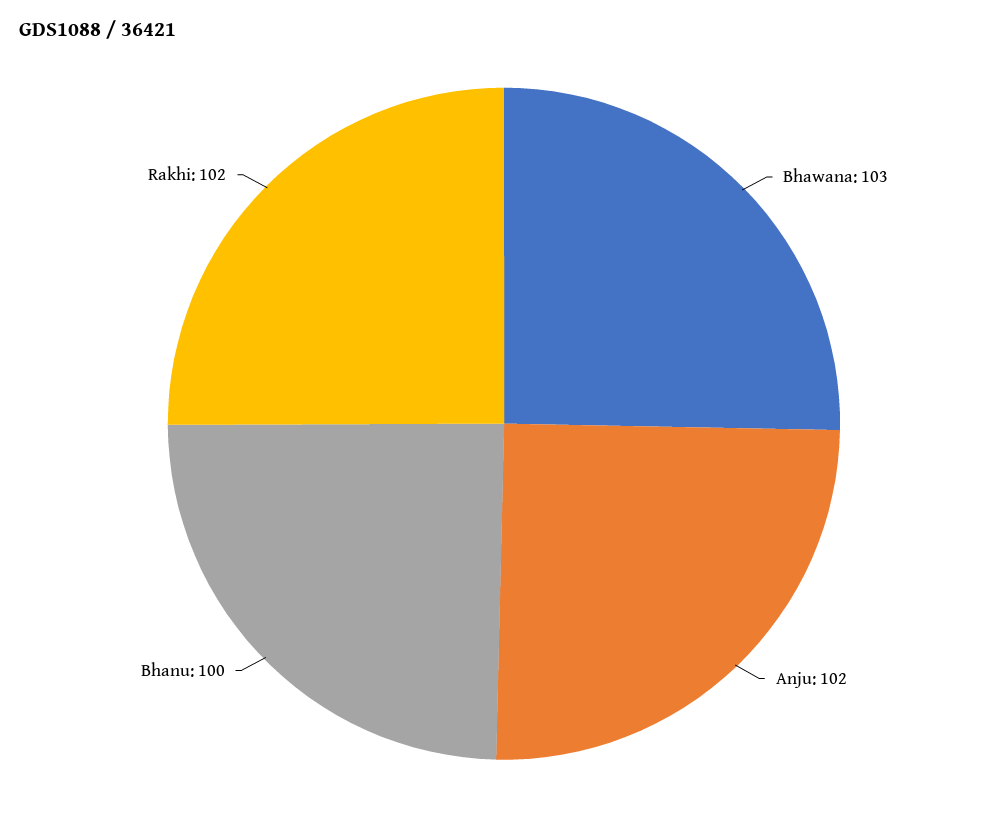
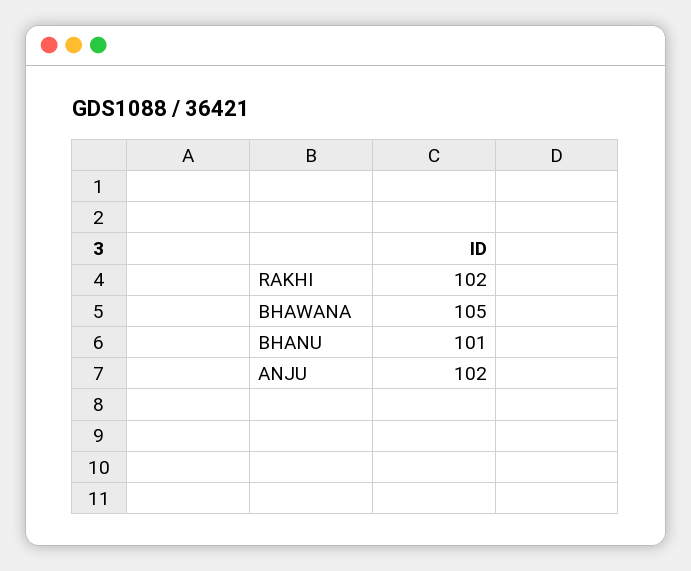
  {
-   "Bhawana": 103,
+   "Bhawana": 105,
    "Anju": 102,
-   "Bhanu": 100,
+   "Bhanu": 101,
    "Rakhi": 102
  }

